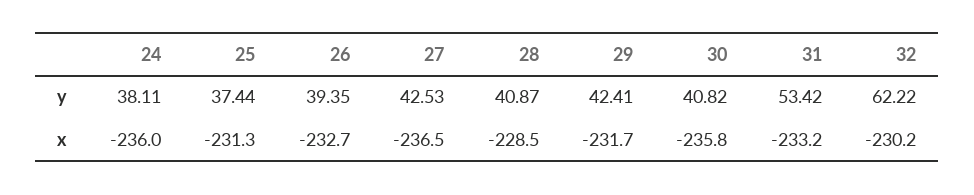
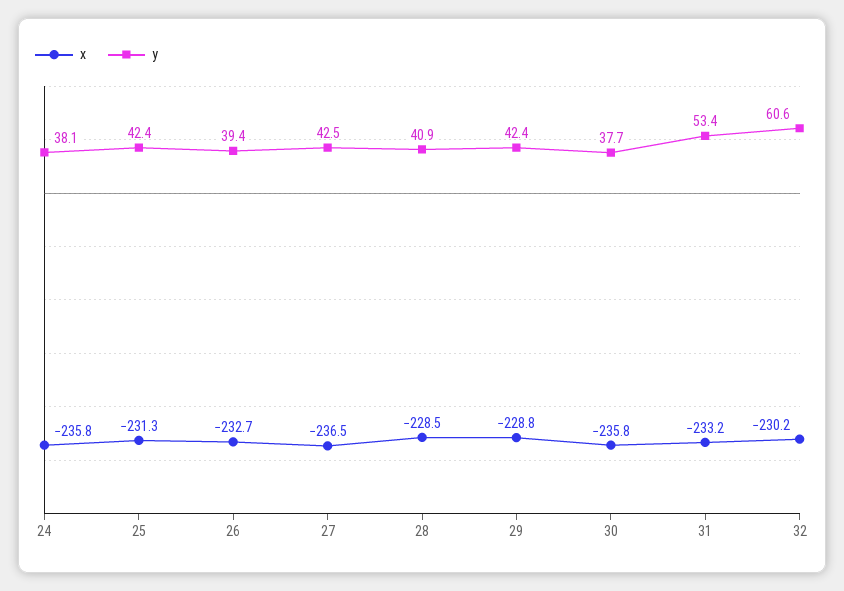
  {
    "y": {
      "24": 38.11,
-     "25": 37.44,
+     "25": 42.4,
      "26": 39.35,
      "27": 42.53,
      "28": 40.87,
      "29": 42.41,
-     "30": 40.82,
+     "30": 37.7,
      "31": 53.42,
-     "32": 62.22
+     "32": 60.6
    },
    "x": {
-     "24": -236,
+     "24": -235.8,
      "25": -231.3,
      "26": -232.7,
      "27": -236.5,
      "28": -228.5,
-     "29": -231.7,
+     "29": -228.8,
      "30": -235.8,
      "31": -233.2,
      "32": -230.2
    }
  }

